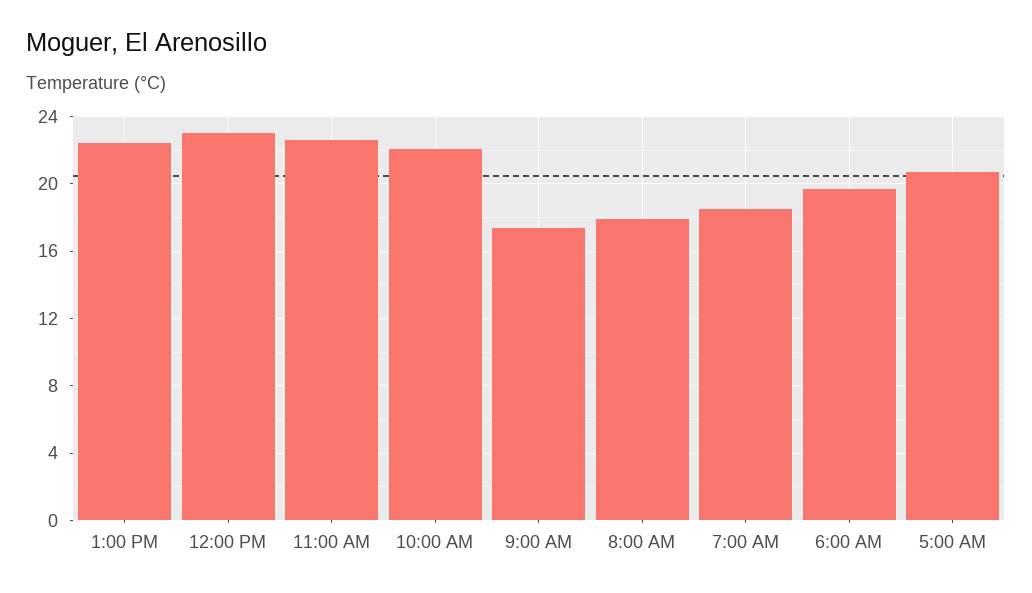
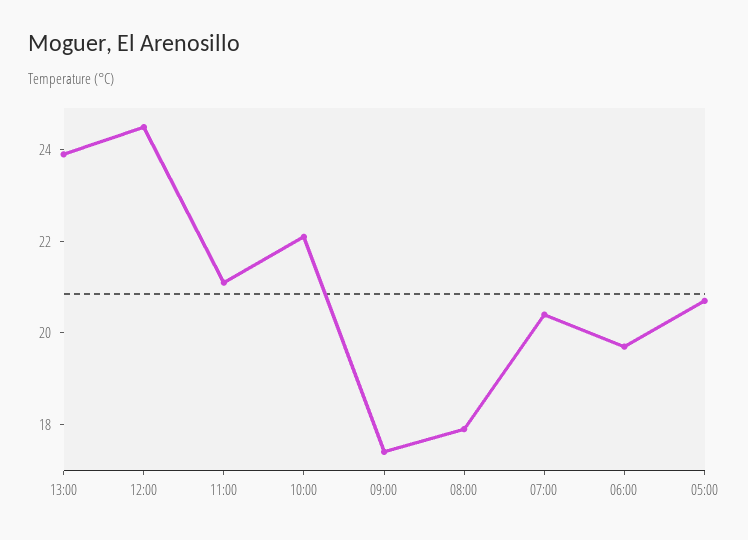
  {
-   "1:00 PM": 22.5,
+   "1:00 PM": 24,
-   "12:00 PM": 23,
+   "12:00 PM": 24.5,
-   "11:00 AM": 22.5,
+   "11:00 AM": 21,
    "10:00 AM": 22,
    "9:00 AM": 17.5,
    "8:00 AM": 18,
-   "7:00 AM": 18.5,
+   "7:00 AM": 20.5,
    "6:00 AM": 19.5,
    "5:00 AM": 20.5
  }

